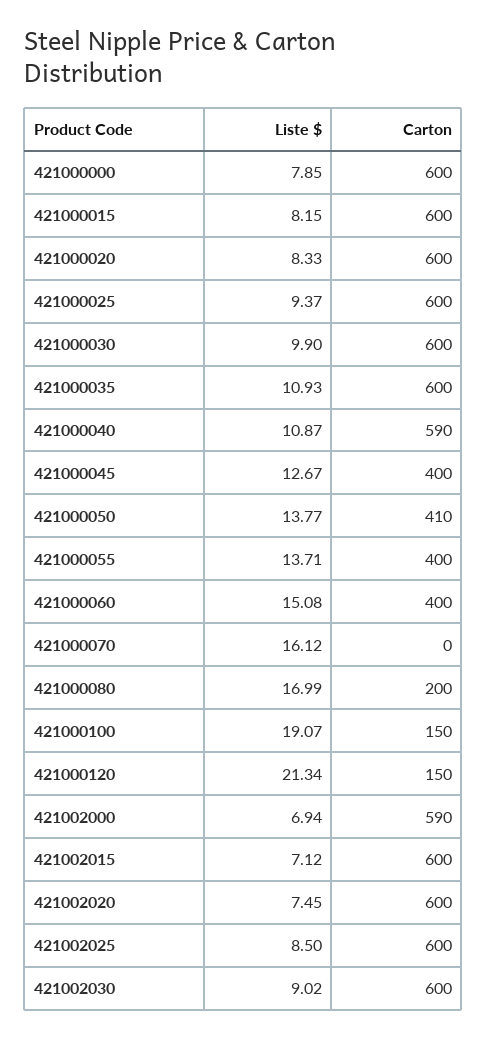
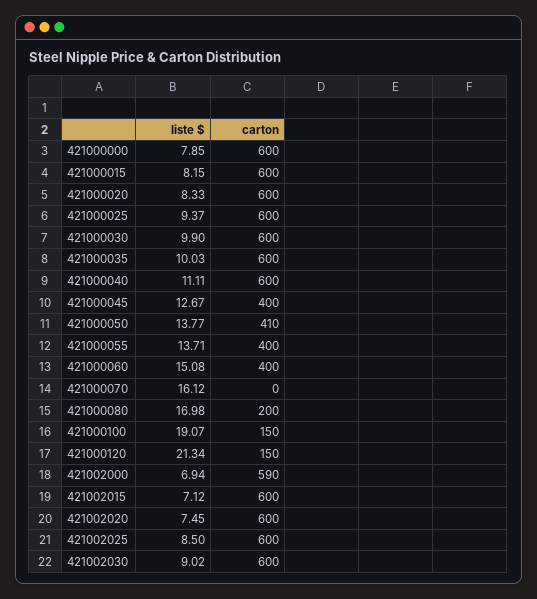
  {
    "Liste $": {
      "421000000": 7.85,
      "421000015": 8.15,
      "421000020": 8.33,
      "421000025": 9.37,
      "421000030": 9.9,
-     "421000035": 10.93,
+     "421000035": 10.03,
-     "421000040": 10.87,
+     "421000040": 11.11,
      "421000045": 12.67,
      "421000050": 13.77,
      "421000055": 13.71,
      "421000060": 15.08,
      "421000070": 16.12,
-     "421000080": 16.99,
+     "421000080": 16.98,
      "421000100": 19.07,
      "421000120": 21.34,
      "421002000": 6.94,
      "421002015": 7.12,
      "421002020": 7.45,
      "421002025": 8.5,
      "421002030": 9.02
    },
    "Carton": {
      "421000000": 600,
      "421000015": 600,
      "421000020": 600,
      "421000025": 600,
      "421000030": 600,
      "421000035": 600,
-     "421000040": 590,
+     "421000040": 600,
      "421000045": 400,
      "421000050": 410,
      "421000055": 400,
      "421000060": 400,
      "421000070": 0,
      "421000080": 200,
      "421000100": 150,
      "421000120": 150,
      "421002000": 590,
      "421002015": 600,
      "421002020": 600,
      "421002025": 600,
      "421002030": 600
    }
  }

